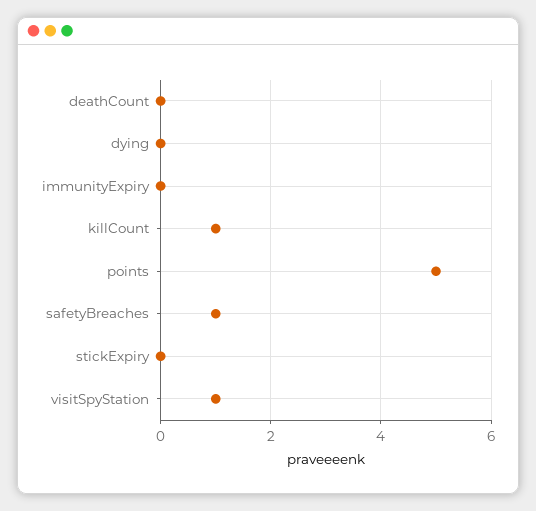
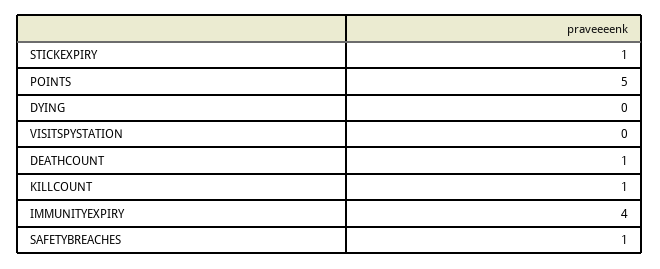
  {
-   "deathCount": 0,
+   "deathCount": 1,
    "dying": 0,
-   "immunityExpiry": 0,
+   "immunityExpiry": 4,
    "killCount": 1,
    "points": 5,
    "safetyBreaches": 1,
-   "stickExpiry": 0,
+   "stickExpiry": 1,
-   "visitSpyStation": 1
+   "visitSpyStation": 0
  }

